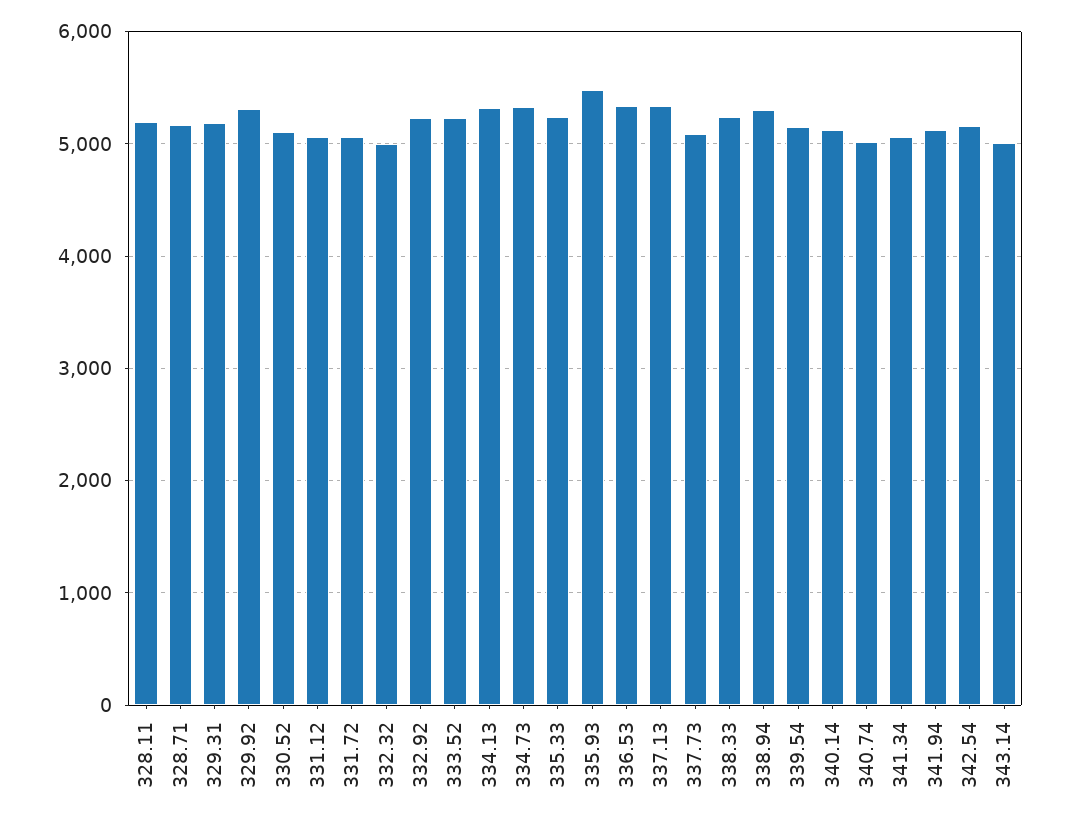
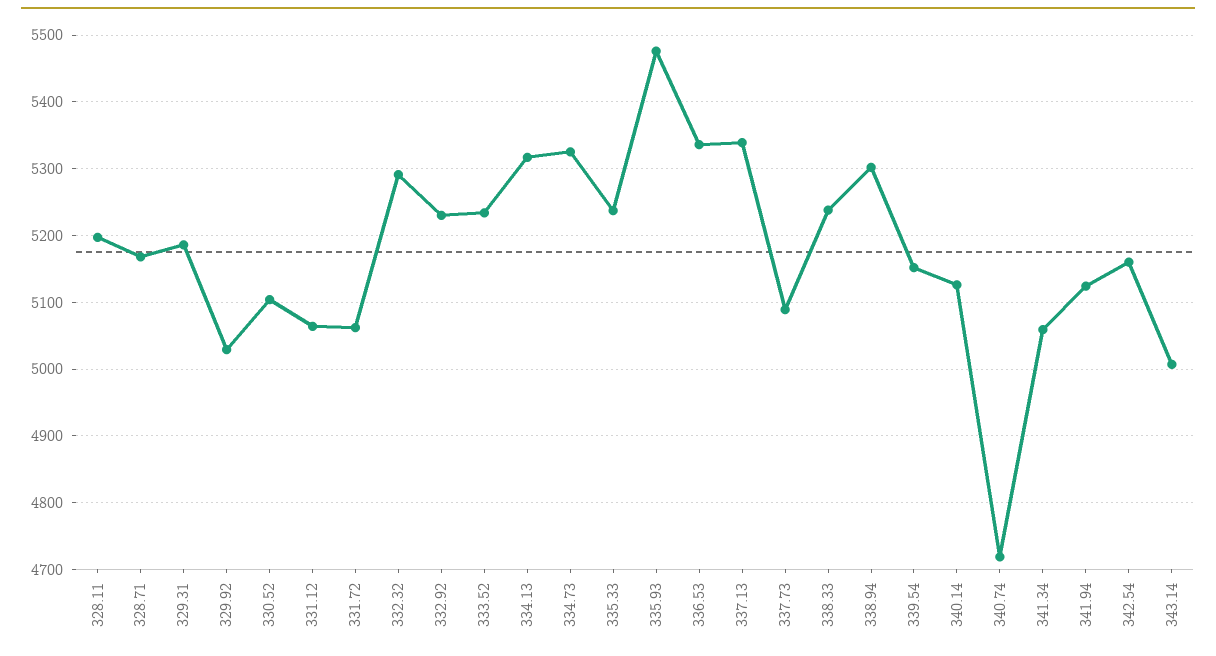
  {
    "328.11": 5200,
    "328.71": 5170,
    "329.31": 5190,
-   "329.92": 5300,
+   "329.92": 5030,
    "330.52": 5100,
    "331.12": 5060,
    "331.72": 5060,
-   "332.32": 5000,
+   "332.32": 5290,
    "332.92": 5230,
    "333.52": 5230,
    "334.13": 5320,
    "334.73": 5330,
    "335.33": 5240,
    "335.93": 5480,
    "336.53": 5340,
    "337.13": 5340,
    "337.73": 5090,
    "338.33": 5240,
    "338.94": 5300,
    "339.54": 5150,
    "340.14": 5130,
-   "340.74": 5000,
+   "340.74": 4720,
    "341.34": 5060,
    "341.94": 5120,
    "342.54": 5160,
    "343.14": 5010
  }

